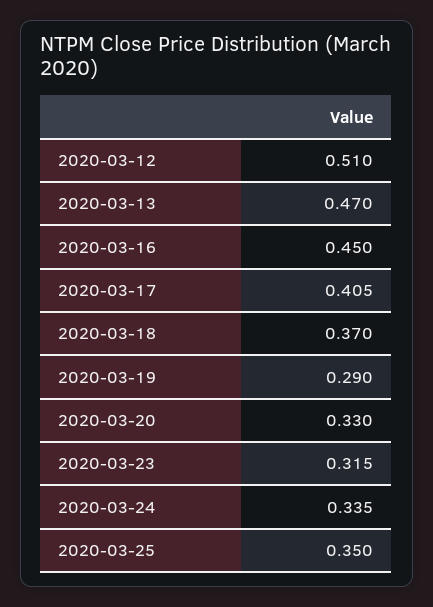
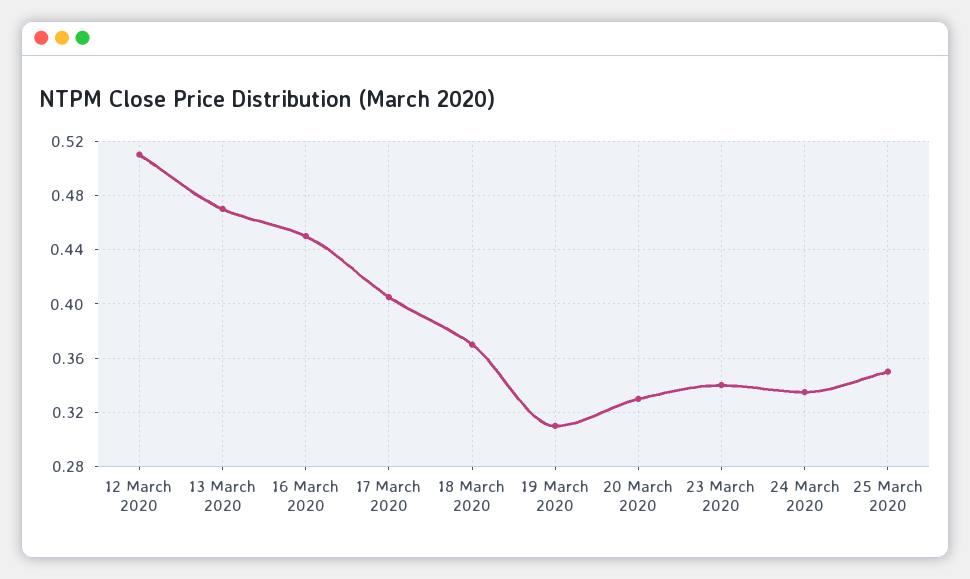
  {
    "2020-03-12": 0.51,
    "2020-03-13": 0.47,
    "2020-03-16": 0.45,
    "2020-03-17": 0.405,
    "2020-03-18": 0.37,
-   "2020-03-19": 0.29,
+   "2020-03-19": 0.31,
    "2020-03-20": 0.33,
-   "2020-03-23": 0.315,
+   "2020-03-23": 0.34,
    "2020-03-24": 0.335,
    "2020-03-25": 0.35
  }

